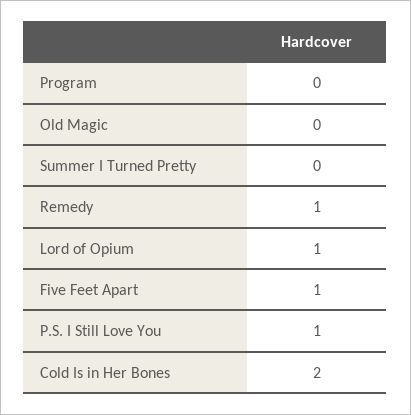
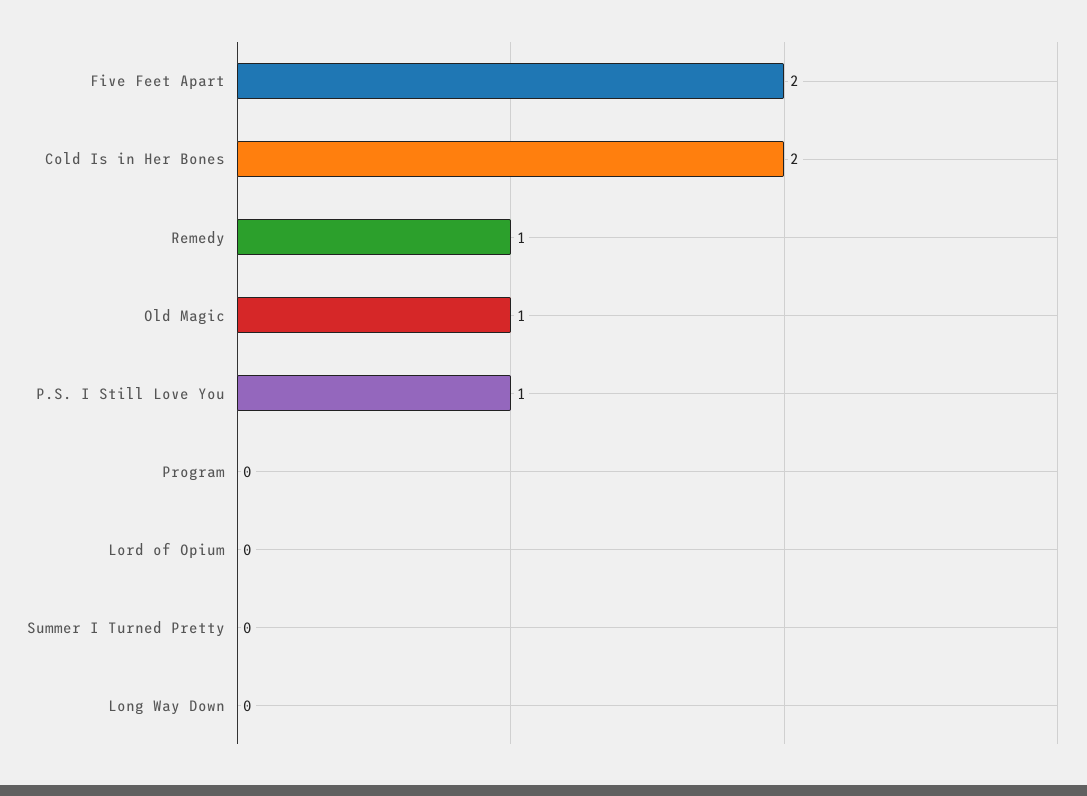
  {
    "Program": 0,
-   "Old Magic": 0,
+   "Old Magic": 1,
    "Summer I Turned Pretty": 0,
    "Remedy": 1,
-   "Lord of Opium": 1,
+   "Lord of Opium": 0,
-   "Five Feet Apart": 1,
+   "Five Feet Apart": 2,
    "P.S. I Still Love You": 1,
-   "Cold Is in Her Bones": 2
+   "Cold Is in Her Bones": 2,
+   "Long Way Down": 0
  }

